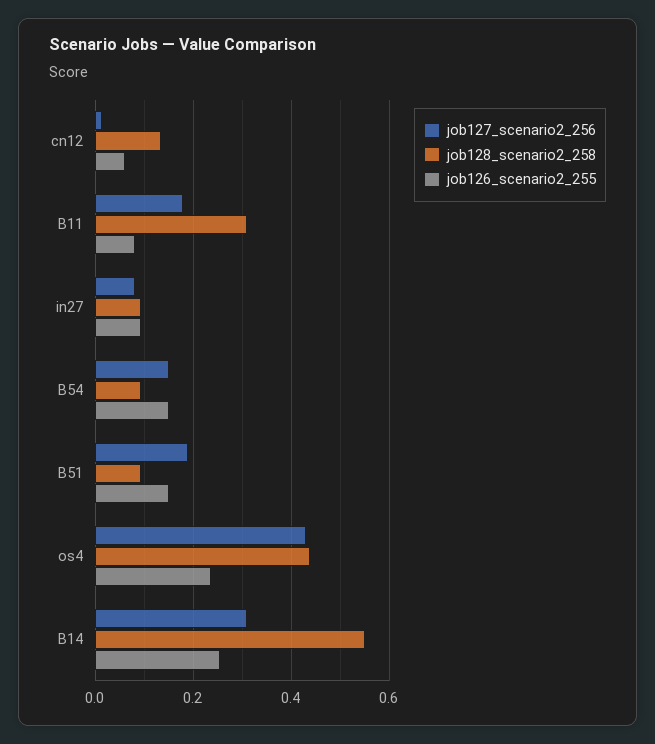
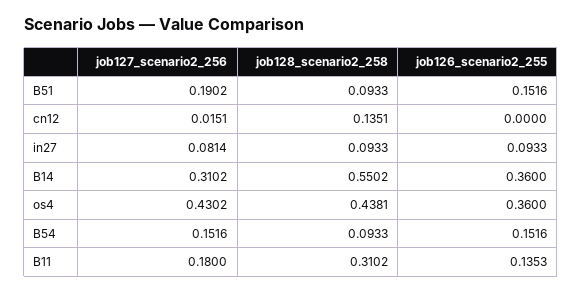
  {
    "job127_scenario2_256": {
      "cn12": 0.0151,
      "B11": 0.18,
      "in27": 0.0814,
      "B54": 0.1516,
      "B51": 0.1902,
      "os4": 0.4302,
      "B14": 0.3102
    },
    "job128_scenario2_258": {
      "cn12": 0.1351,
      "B11": 0.3102,
      "in27": 0.0933,
      "B54": 0.0933,
      "B51": 0.0933,
      "os4": 0.4381,
      "B14": 0.5502
    },
    "job126_scenario2_255": {
-     "cn12": 0.06,
+     "cn12": 0,
-     "B11": 0.08,
+     "B11": 0.1353,
      "in27": 0.0933,
      "B54": 0.1516,
      "B51": 0.1516,
-     "os4": 0.24,
+     "os4": 0.36,
-     "B14": 0.26
+     "B14": 0.36
    }
  }

